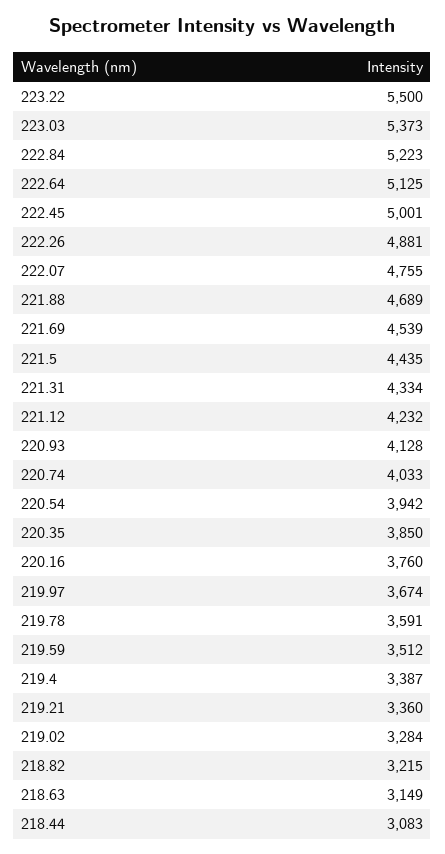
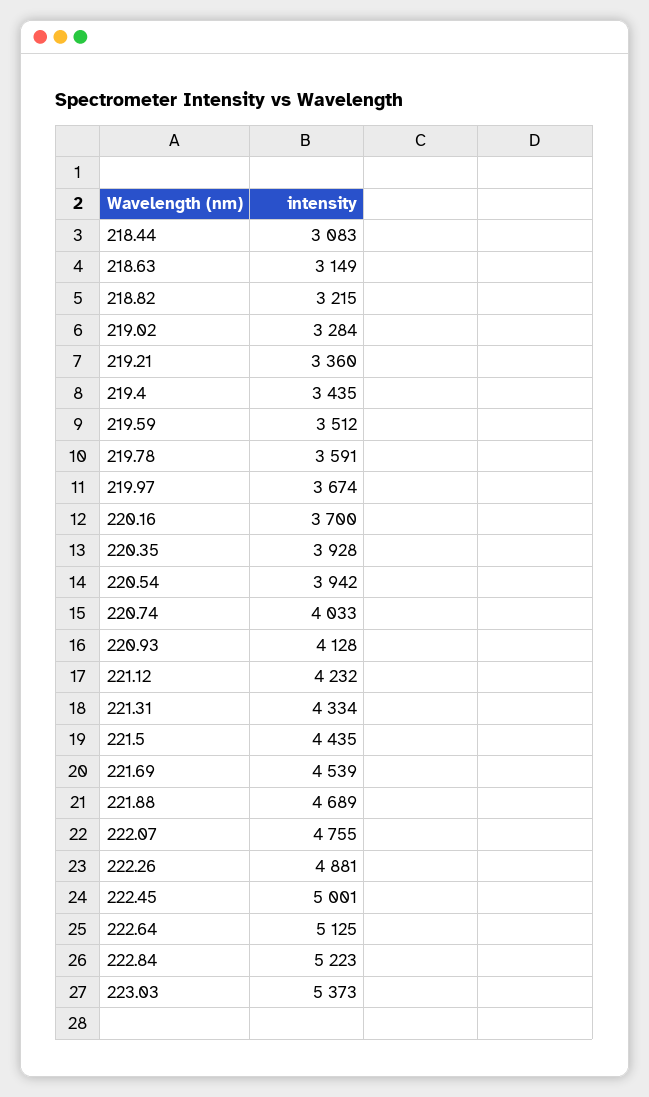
  {
-   "223.22": 5500,
    "223.03": 5373,
    "222.84": 5223,
    "222.64": 5125,
    "222.45": 5001,
    "222.26": 4881,
    "222.07": 4755,
    "221.88": 4689,
    "221.69": 4539,
    "221.5": 4435,
    "221.31": 4334,
    "221.12": 4232,
    "220.93": 4128,
    "220.74": 4033,
    "220.54": 3942,
-   "220.35": 3850,
+   "220.35": 3928,
-   "220.16": 3760,
+   "220.16": 3700,
    "219.97": 3674,
    "219.78": 3591,
    "219.59": 3512,
-   "219.4": 3387,
+   "219.4": 3435,
    "219.21": 3360,
    "219.02": 3284,
    "218.82": 3215,
    "218.63": 3149,
    "218.44": 3083
  }

